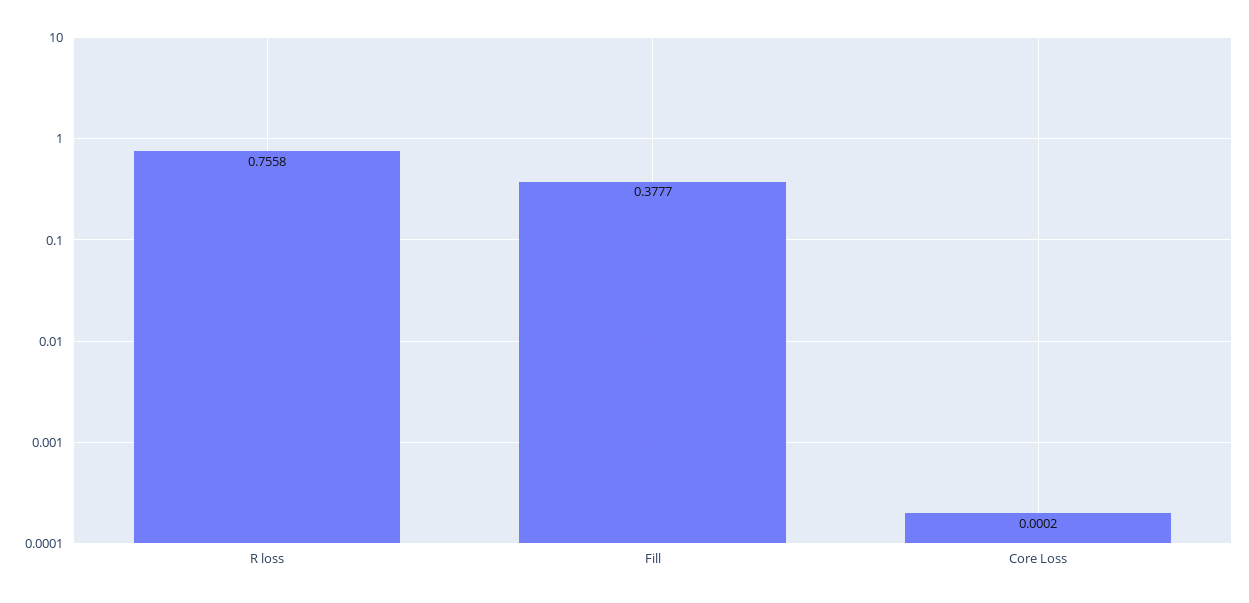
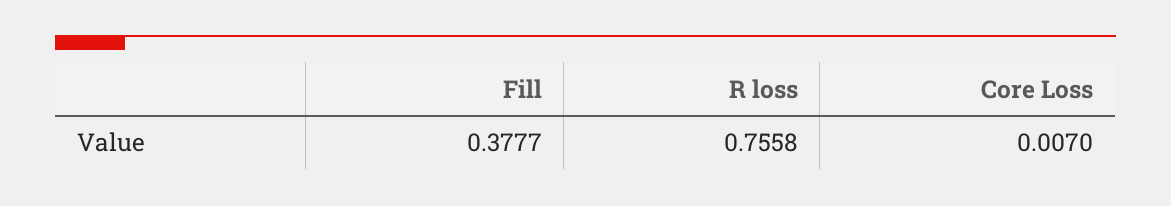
  {
    "R loss": 0.7558,
    "Fill": 0.3777,
-   "Core Loss": 0.0002
+   "Core Loss": 0.007
  }

